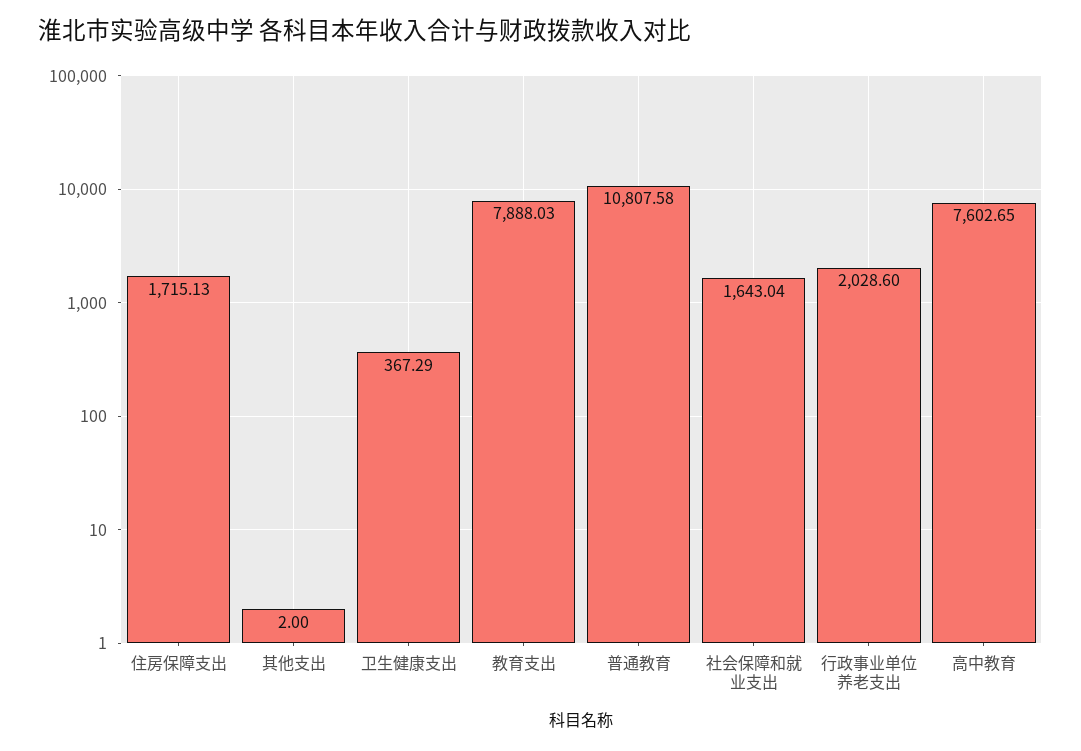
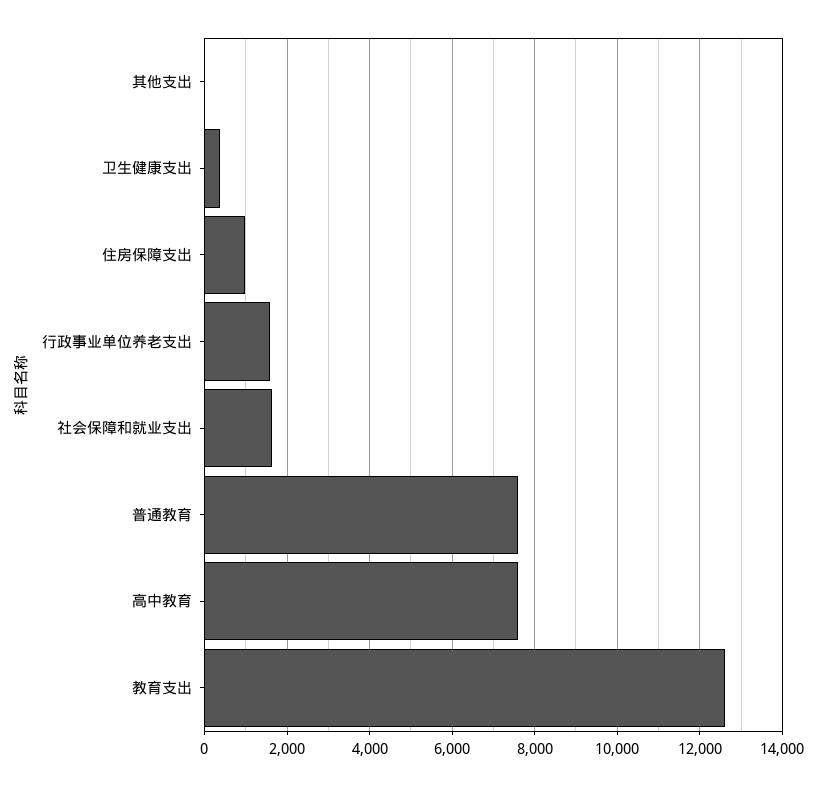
  {
-   "住房保障支出": 1715.13,
+   "住房保障支出": 1000,
    "其他支出": 2,
    "卫生健康支出": 367.29,
-   "教育支出": 7888.03,
+   "教育支出": 12600,
-   "普通教育": 10807.58,
+   "普通教育": 7600,
    "社会保障和就业支出": 1643.04,
-   "行政事业单位养老支出": 2028.6,
+   "行政事业单位养老支出": 1600,
    "高中教育": 7602.65
  }

